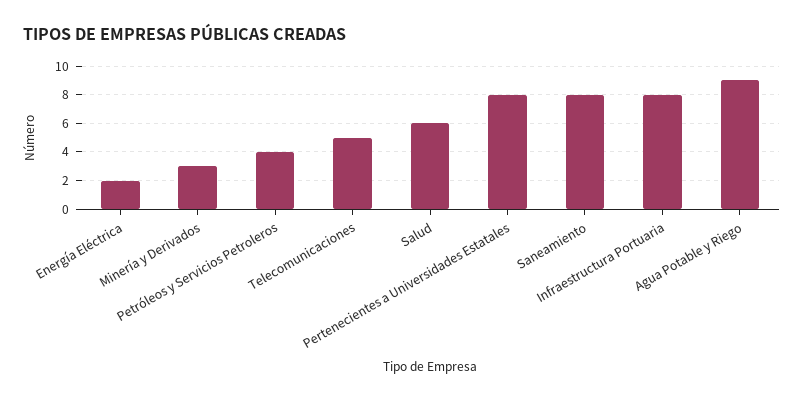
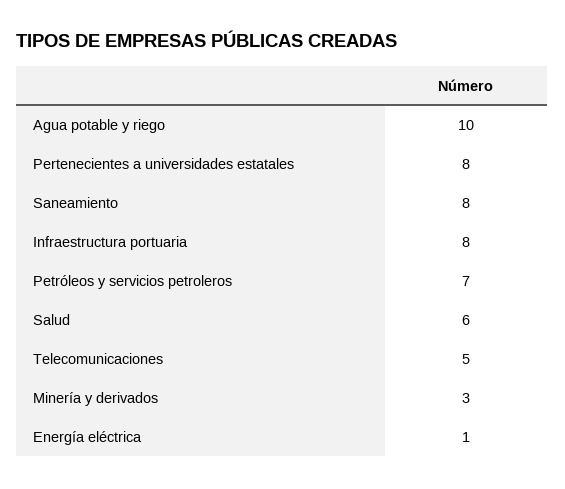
  {
-   "Energía Eléctrica": 2,
+   "Energía Eléctrica": 1,
    "Minería y Derivados": 3,
-   "Petróleos y Servicios Petroleros": 4,
+   "Petróleos y Servicios Petroleros": 7,
    "Telecomunicaciones": 5,
    "Salud": 6,
    "Pertenecientes a Universidades Estatales": 8,
    "Saneamiento": 8,
    "Infraestructura Portuaria": 8,
-   "Agua Potable y Riego": 9
+   "Agua Potable y Riego": 10
  }

